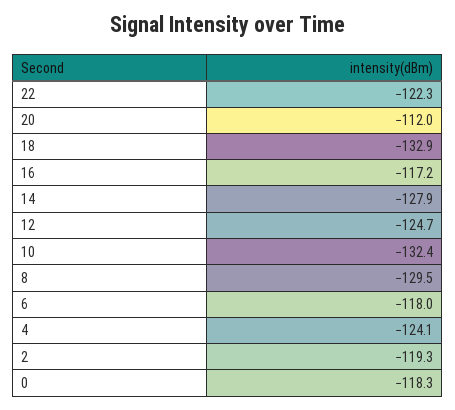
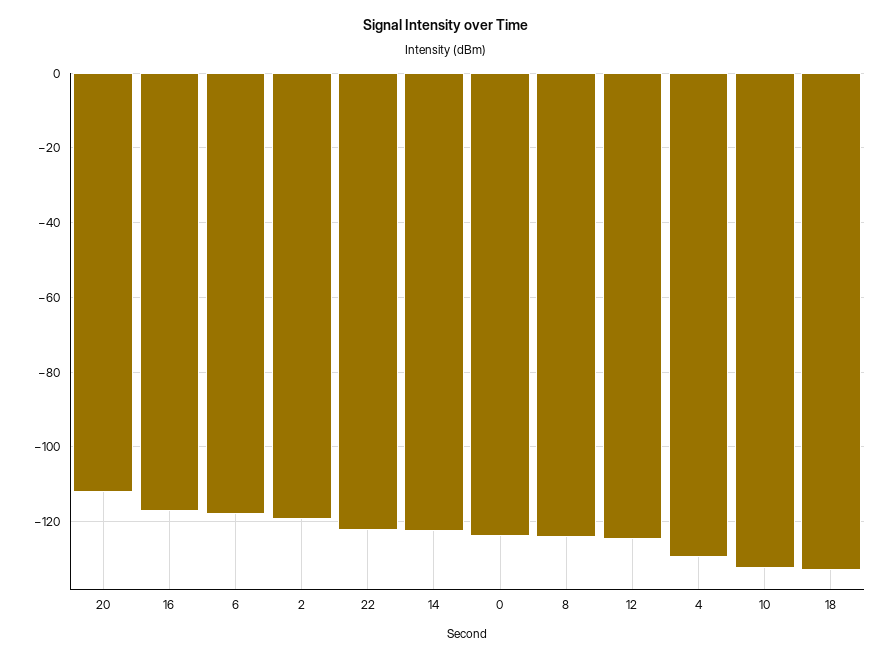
  {
    "22": -122.3,
    "20": -112,
    "18": -132.9,
    "16": -117.2,
-   "14": -127.9,
+   "14": -122,
    "12": -124.7,
    "10": -132.4,
-   "8": -129.5,
+   "8": -124,
    "6": -118,
-   "4": -124.1,
+   "4": -130,
    "2": -119.3,
-   "0": -118.3
+   "0": -124
  }

